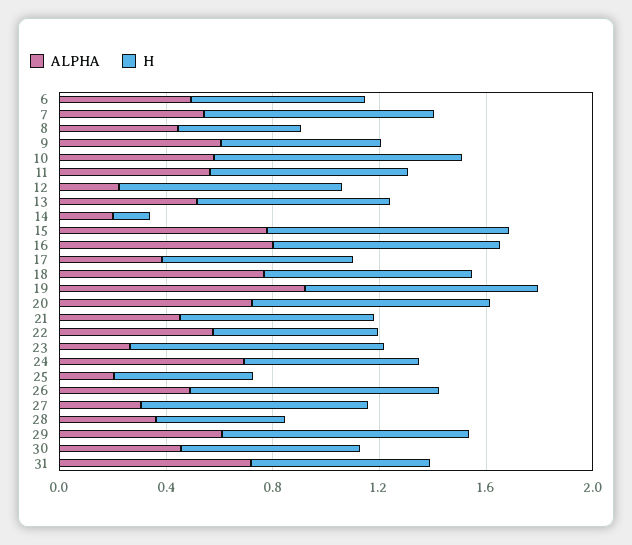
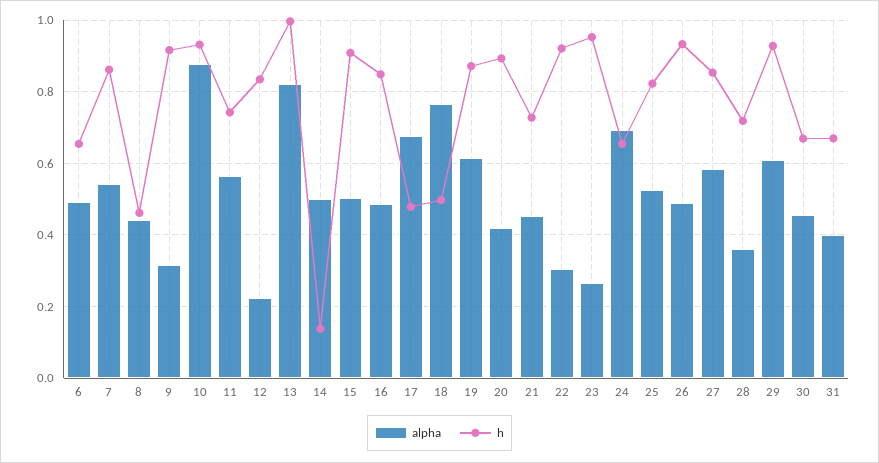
  {
    "ALPHA": {
      "6": 0.5,
      "7": 0.54,
      "8": 0.44,
-     "9": 0.6,
+     "9": 0.32,
-     "10": 0.6,
+     "10": 0.88,
      "11": 0.56,
      "12": 0.22,
-     "13": 0.5,
+     "13": 0.82,
-     "14": 0.2,
+     "14": 0.5,
-     "15": 0.8,
+     "15": 0.5,
-     "16": 0.8,
+     "16": 0.48,
-     "17": 0.4,
+     "17": 0.68,
      "18": 0.76,
-     "19": 0.9,
+     "19": 0.62,
-     "20": 0.7,
+     "20": 0.42,
      "21": 0.46,
-     "22": 0.6,
+     "22": 0.3,
      "23": 0.26,
      "24": 0.7,
-     "25": 0.2,
+     "25": 0.52,
      "26": 0.48,
-     "27": 0.3,
+     "27": 0.58,
      "28": 0.36,
      "29": 0.6,
      "30": 0.46,
-     "31": 0.7
+     "31": 0.4
    },
    "H": {
      "6": 0.66,
      "7": 0.86,
      "8": 0.46,
-     "9": 0.6,
+     "9": 0.92,
      "10": 0.94,
      "11": 0.74,
      "12": 0.84,
-     "13": 0.7,
+     "13": 1,
      "14": 0.14,
      "15": 0.9,
      "16": 0.84,
-     "17": 0.7,
+     "17": 0.48,
-     "18": 0.8,
+     "18": 0.5,
      "19": 0.88,
      "20": 0.9,
      "21": 0.72,
-     "22": 0.6,
+     "22": 0.92,
      "23": 0.96,
      "24": 0.66,
-     "25": 0.5,
+     "25": 0.82,
      "26": 0.94,
      "27": 0.86,
-     "28": 0.5,
+     "28": 0.72,
      "29": 0.92,
      "30": 0.66,
      "31": 0.68
    }
  }

